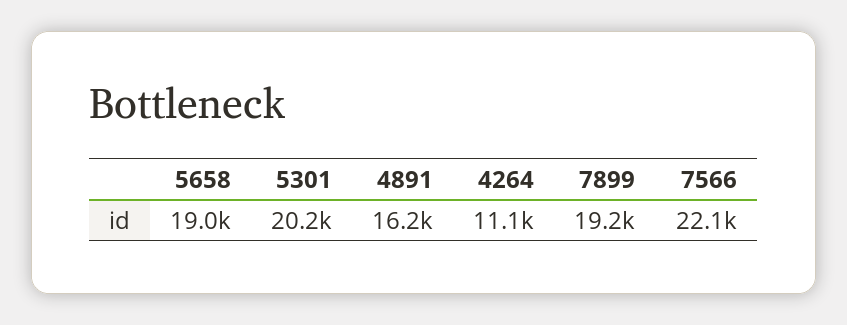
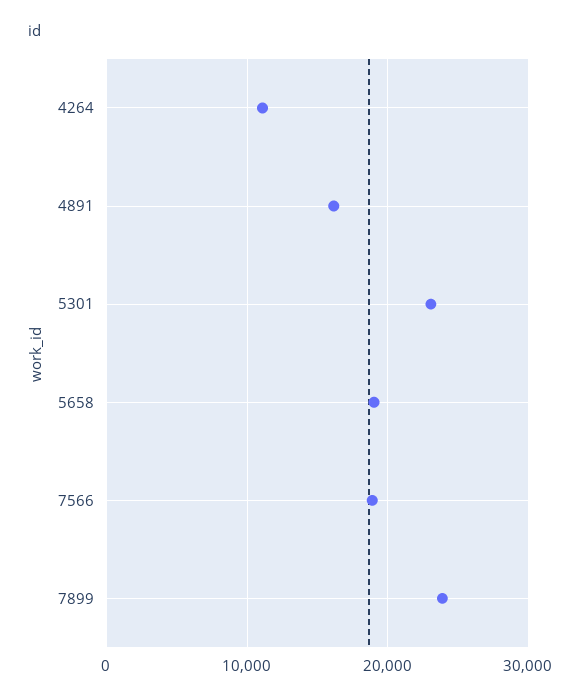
  {
    "5658": 19000,
-   "5301": 20200,
+   "5301": 23000,
    "4891": 16200,
    "4264": 11100,
-   "7899": 19200,
+   "7899": 24000,
-   "7566": 22100
+   "7566": 19000
  }

